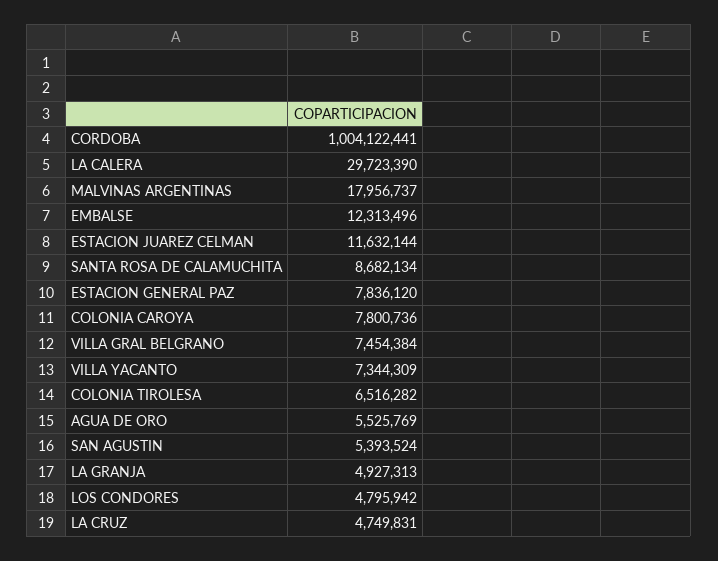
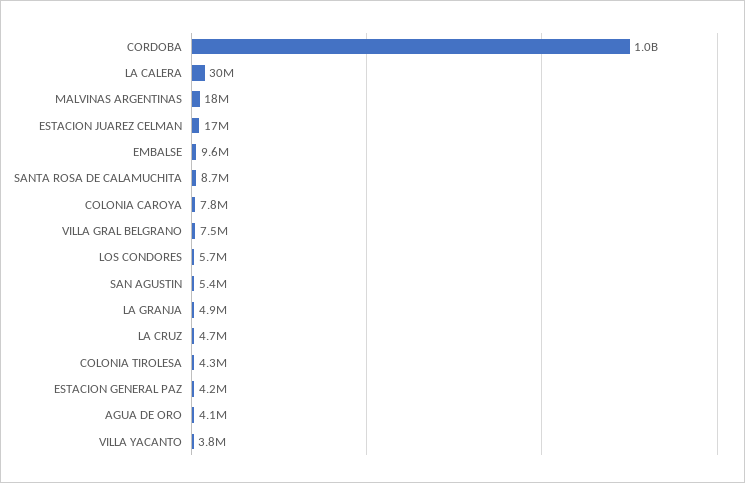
  {
    "CORDOBA": 1004122441,
    "LA CALERA": 29723390,
    "MALVINAS ARGENTINAS": 17956737,
-   "EMBALSE": 12313496,
+   "EMBALSE": 9600000,
-   "ESTACION JUAREZ CELMAN": 11632144,
+   "ESTACION JUAREZ CELMAN": 17000000,
    "SANTA ROSA DE CALAMUCHITA": 8682134,
-   "ESTACION GENERAL PAZ": 7836120,
+   "ESTACION GENERAL PAZ": 4200000,
    "COLONIA CAROYA": 7800736,
    "VILLA GRAL BELGRANO": 7454384,
-   "VILLA YACANTO": 7344309,
+   "VILLA YACANTO": 3800000,
-   "COLONIA TIROLESA": 6516282,
+   "COLONIA TIROLESA": 4300000,
-   "AGUA DE ORO": 5525769,
+   "AGUA DE ORO": 4100000,
    "SAN AGUSTIN": 5393524,
    "LA GRANJA": 4927313,
-   "LOS CONDORES": 4795942,
+   "LOS CONDORES": 5700000,
    "LA CRUZ": 4749831
  }

